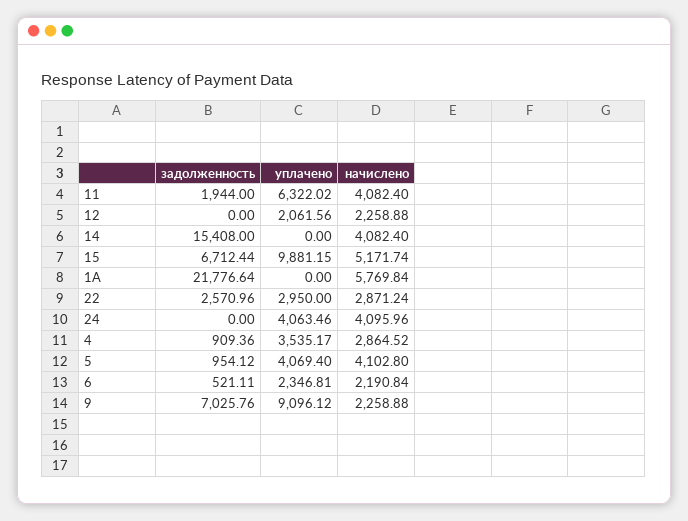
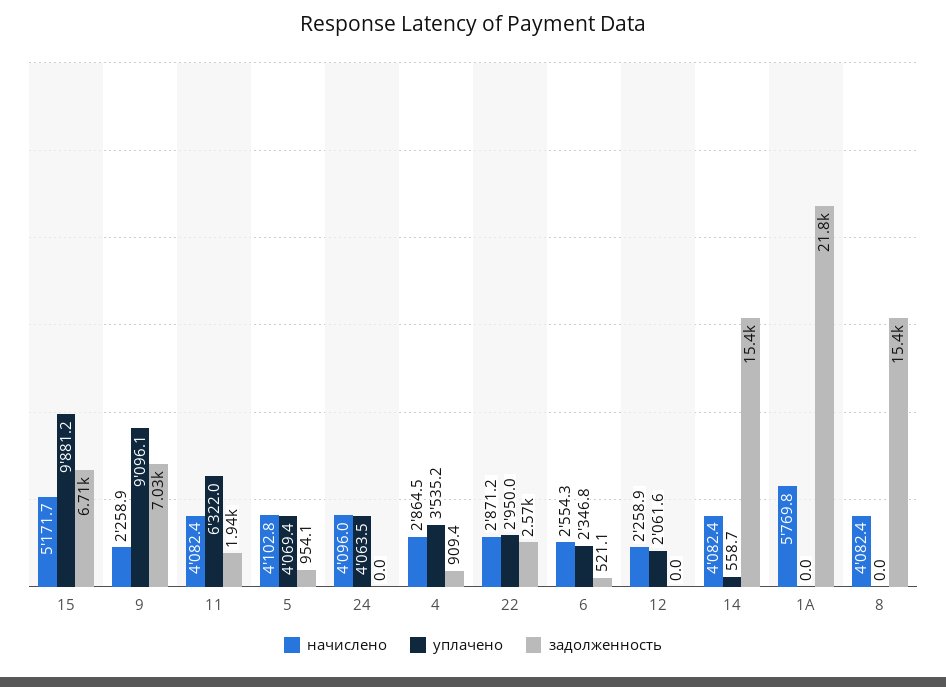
  {
    "задолженность": {
      "11": 1944,
      "12": 0,
      "14": 15408,
      "15": 6712.44,
      "1А": 21776.64,
      "22": 2570.96,
      "24": 0,
      "4": 909.36,
      "5": 954.12,
      "6": 521.11,
-     "9": 7025.76
+     "9": 7025.76,
+     "8": 15400
    },
    "уплачено": {
      "11": 6322.02,
      "12": 2061.56,
-     "14": 0,
+     "14": 558.7,
      "15": 9881.15,
      "1А": 0,
      "22": 2950,
      "24": 4063.46,
      "4": 3535.17,
      "5": 4069.4,
      "6": 2346.81,
-     "9": 9096.12
+     "9": 9096.12,
+     "8": 0
    },
    "начислено": {
      "11": 4082.4,
      "12": 2258.88,
      "14": 4082.4,
      "15": 5171.74,
      "1А": 5769.84,
      "22": 2871.24,
      "24": 4095.96,
      "4": 2864.52,
      "5": 4102.8,
-     "6": 2190.84,
+     "6": 2554.3,
-     "9": 2258.88
+     "9": 2258.88,
+     "8": 4082.4
    }
  }

